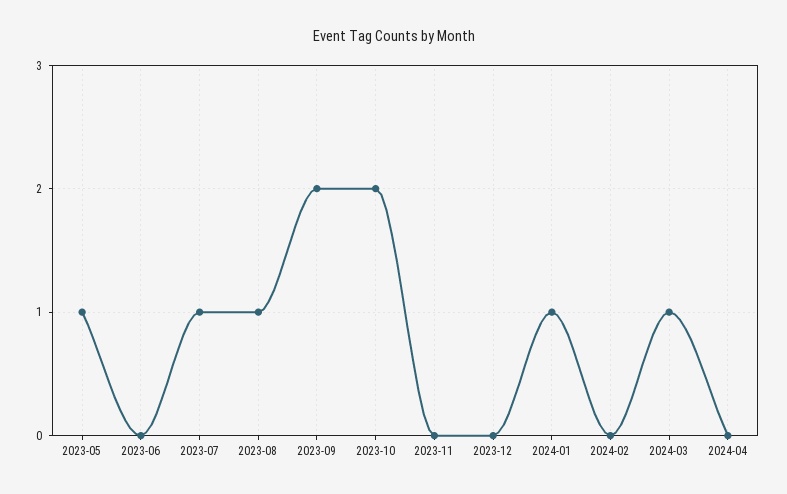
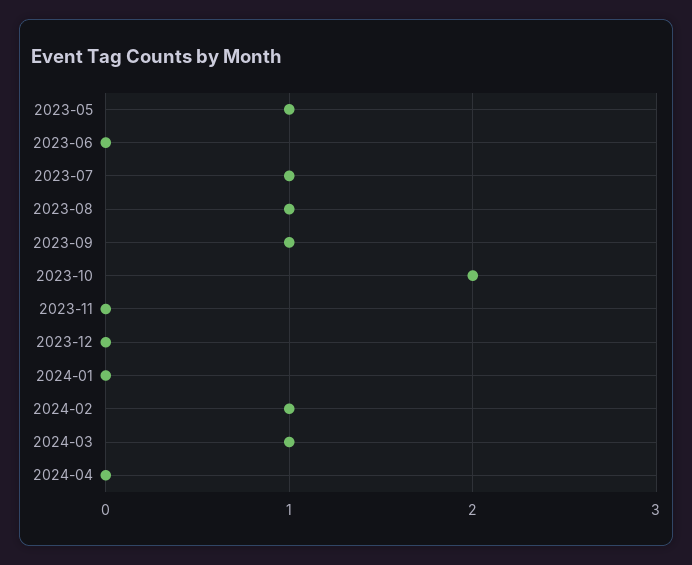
  {
    "2023-05": 1,
    "2023-06": 0,
    "2023-07": 1,
    "2023-08": 1,
-   "2023-09": 2,
+   "2023-09": 1,
    "2023-10": 2,
    "2023-11": 0,
    "2023-12": 0,
-   "2024-01": 1,
+   "2024-01": 0,
-   "2024-02": 0,
+   "2024-02": 1,
    "2024-03": 1,
    "2024-04": 0
  }

